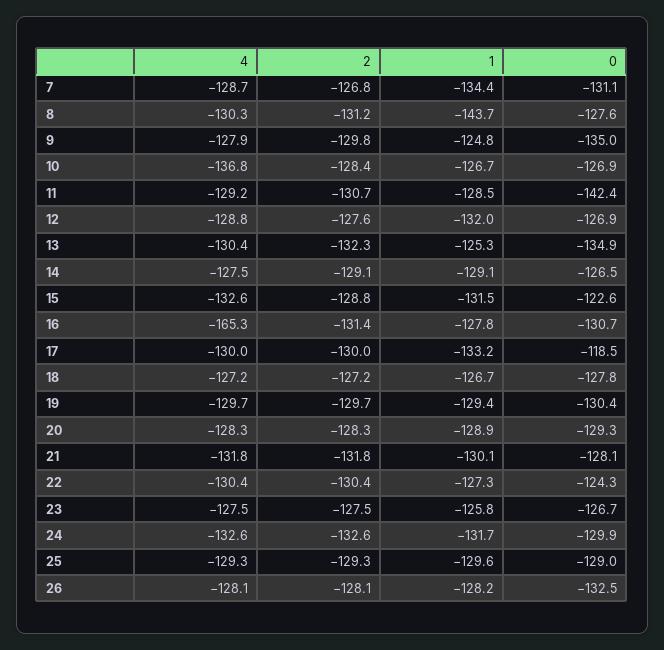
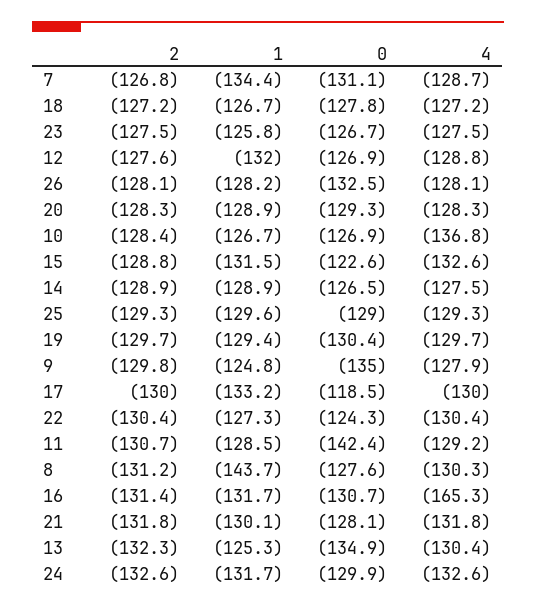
  {
    "4": {
      "7": -128.7,
      "8": -130.3,
      "9": -127.9,
      "10": -136.8,
      "11": -129.2,
      "12": -128.8,
      "13": -130.4,
      "14": -127.5,
      "15": -132.6,
      "16": -165.3,
      "17": -130,
      "18": -127.2,
      "19": -129.7,
      "20": -128.3,
      "21": -131.8,
      "22": -130.4,
      "23": -127.5,
      "24": -132.6,
      "25": -129.3,
      "26": -128.1
    },
    "2": {
      "7": -126.8,
      "8": -131.2,
      "9": -129.8,
      "10": -128.4,
      "11": -130.7,
      "12": -127.6,
      "13": -132.3,
-     "14": -129.1,
+     "14": -128.9,
      "15": -128.8,
      "16": -131.4,
      "17": -130,
      "18": -127.2,
      "19": -129.7,
      "20": -128.3,
      "21": -131.8,
      "22": -130.4,
      "23": -127.5,
      "24": -132.6,
      "25": -129.3,
      "26": -128.1
    },
    "1": {
      "7": -134.4,
      "8": -143.7,
      "9": -124.8,
      "10": -126.7,
      "11": -128.5,
      "12": -132,
      "13": -125.3,
-     "14": -129.1,
+     "14": -128.9,
      "15": -131.5,
-     "16": -127.8,
+     "16": -131.7,
      "17": -133.2,
      "18": -126.7,
      "19": -129.4,
      "20": -128.9,
      "21": -130.1,
      "22": -127.3,
      "23": -125.8,
      "24": -131.7,
      "25": -129.6,
      "26": -128.2
    },
    "0": {
      "7": -131.1,
      "8": -127.6,
      "9": -135,
      "10": -126.9,
      "11": -142.4,
      "12": -126.9,
      "13": -134.9,
      "14": -126.5,
      "15": -122.6,
      "16": -130.7,
      "17": -118.5,
      "18": -127.8,
      "19": -130.4,
      "20": -129.3,
      "21": -128.1,
      "22": -124.3,
      "23": -126.7,
      "24": -129.9,
      "25": -129,
      "26": -132.5
    }
  }

